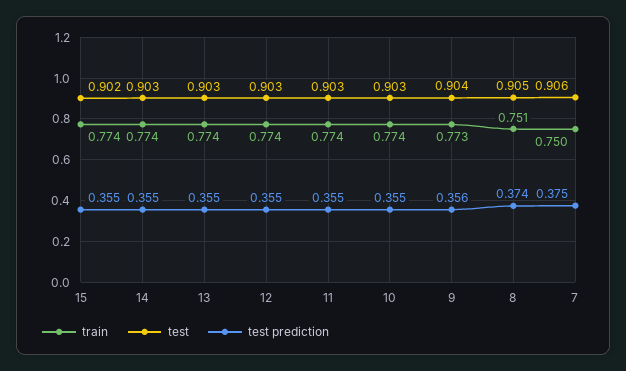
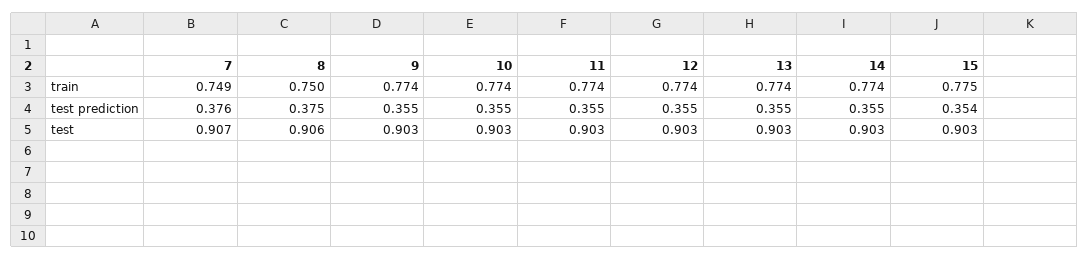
  {
    "train": {
-     "15": 0.774,
+     "15": 0.775,
      "14": 0.774,
      "13": 0.774,
      "12": 0.774,
      "11": 0.774,
      "10": 0.774,
-     "9": 0.773,
+     "9": 0.774,
-     "8": 0.751,
+     "8": 0.75,
-     "7": 0.75
+     "7": 0.749
    },
    "test": {
-     "15": 0.902,
+     "15": 0.903,
      "14": 0.903,
      "13": 0.903,
      "12": 0.903,
      "11": 0.903,
      "10": 0.903,
-     "9": 0.904,
+     "9": 0.903,
-     "8": 0.905,
+     "8": 0.906,
-     "7": 0.906
+     "7": 0.907
    },
    "test prediction": {
-     "15": 0.355,
+     "15": 0.354,
      "14": 0.355,
      "13": 0.355,
      "12": 0.355,
      "11": 0.355,
      "10": 0.355,
-     "9": 0.356,
+     "9": 0.355,
-     "8": 0.374,
+     "8": 0.375,
-     "7": 0.375
+     "7": 0.376
    }
  }

